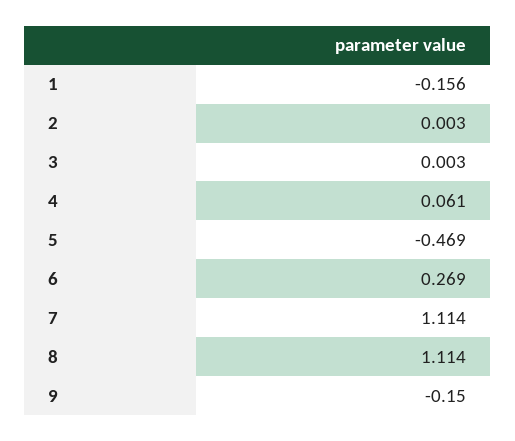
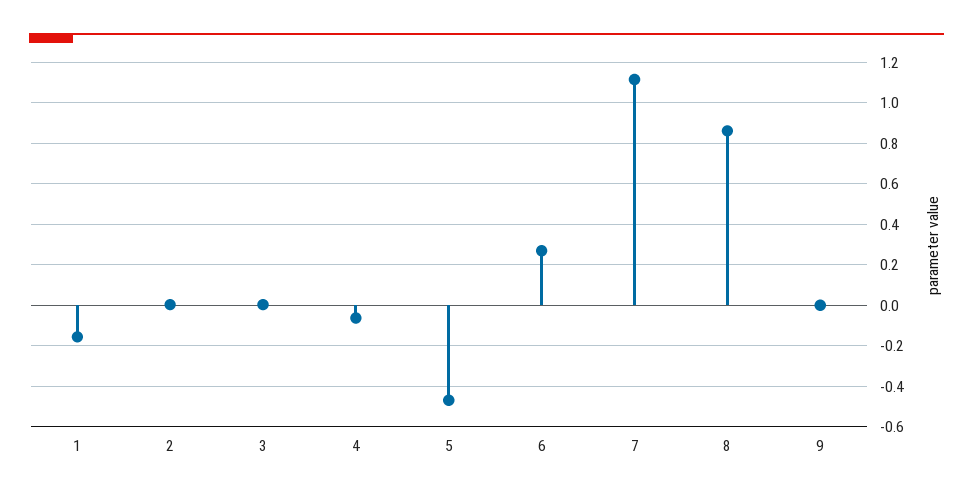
  {
    "1": -0.156,
    "2": 0.003,
    "3": 0.003,
-   "4": 0.061,
+   "4": -0.05,
    "5": -0.469,
    "6": 0.269,
    "7": 1.114,
-   "8": 1.114,
+   "8": 0.85,
-   "9": -0.15
+   "9": 0
  }

